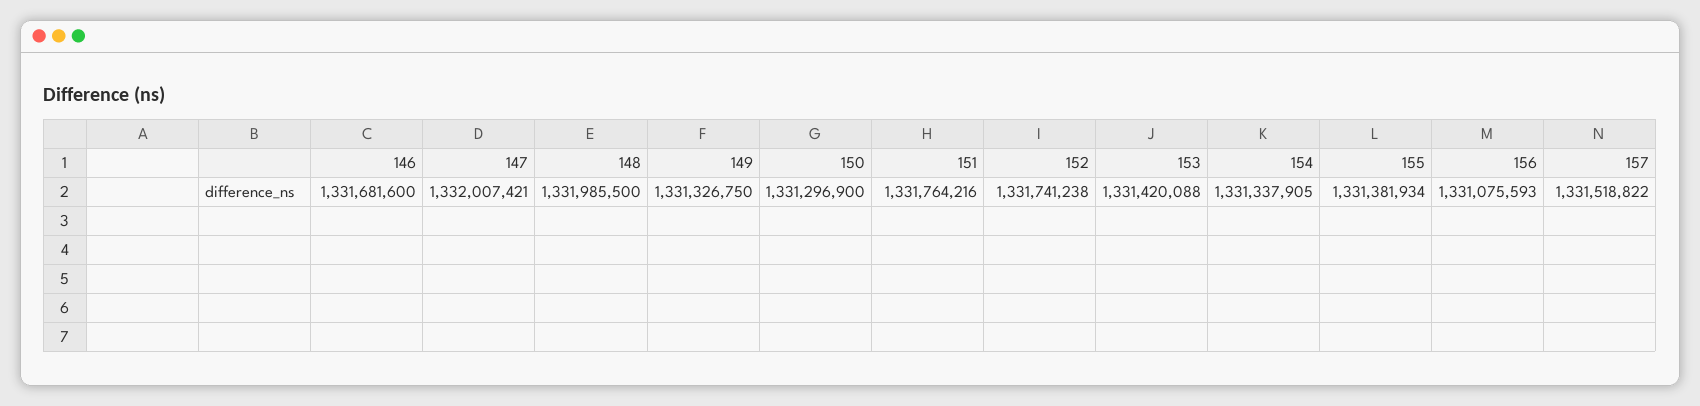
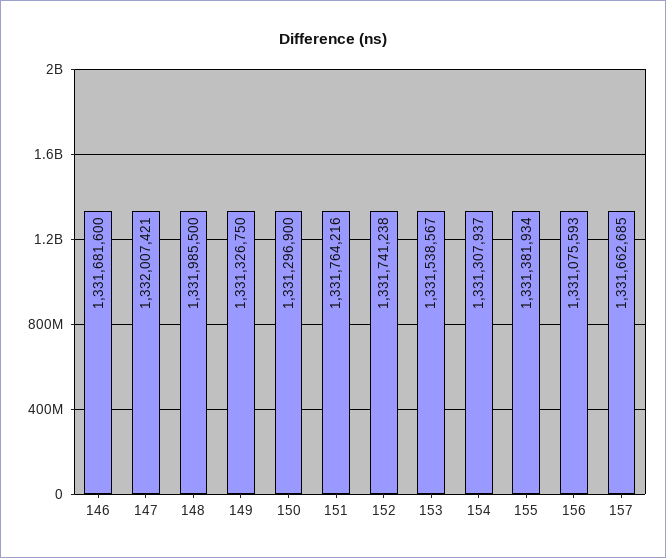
  {
    "146": 1331681600,
    "147": 1332007421,
    "148": 1331985500,
    "149": 1331326750,
    "150": 1331296900,
    "151": 1331764216,
    "152": 1331741238,
-   "153": 1331420088,
+   "153": 1331538567,
-   "154": 1331337905,
+   "154": 1331307937,
    "155": 1331381934,
    "156": 1331075593,
-   "157": 1331518822
+   "157": 1331662685
  }

